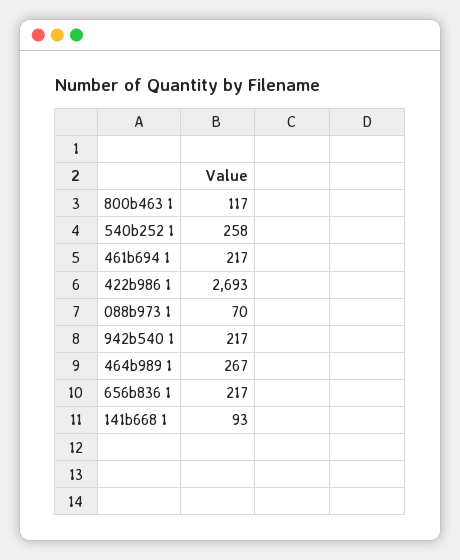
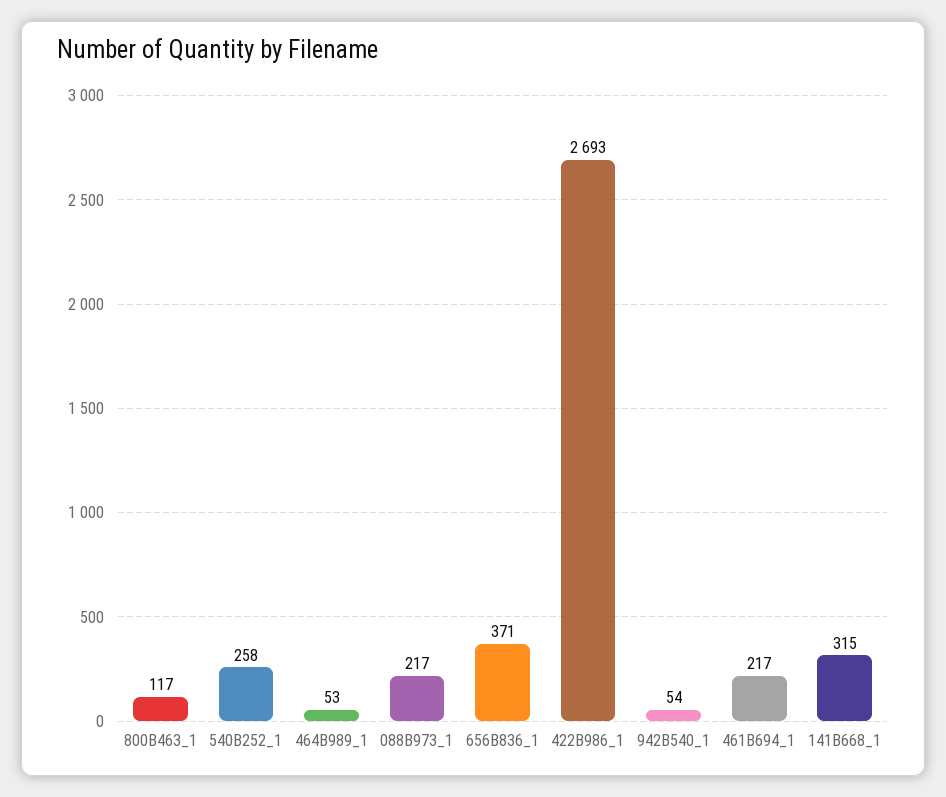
  {
    "800b463 1": 117,
    "540b252 1": 258,
    "461b694 1": 217,
    "422b986 1": 2693,
-   "088b973 1": 70,
+   "088b973 1": 217,
-   "942b540 1": 217,
+   "942b540 1": 54,
-   "464b989 1": 267,
+   "464b989 1": 53,
-   "656b836 1": 217,
+   "656b836 1": 371,
-   "141b668 1": 93
+   "141b668 1": 315
  }

